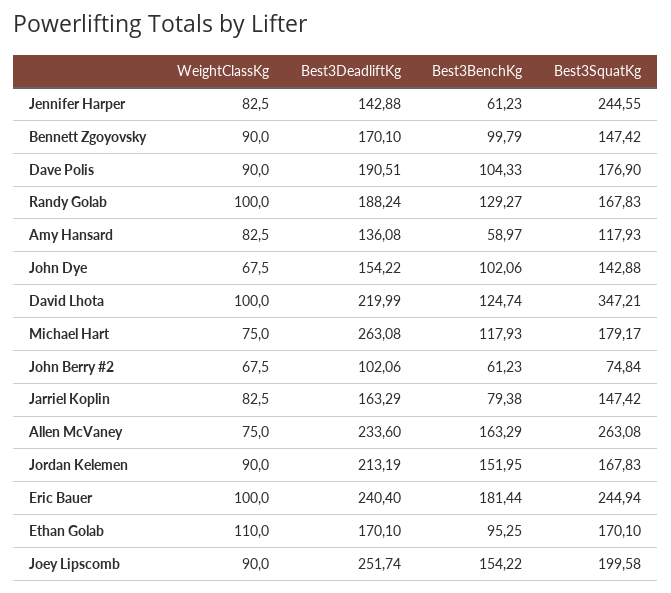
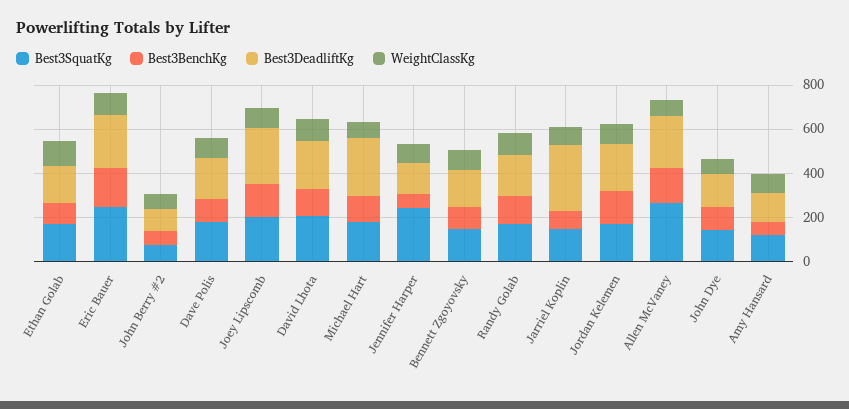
  {
    "WeightClassKg": {
      "Jennifer Harper": 82.5,
      "Bennett Zgoyovsky": 90,
      "Dave Polis": 90,
      "Randy Golab": 100,
      "Amy Hansard": 82.5,
      "John Dye": 67.5,
      "David Lhota": 100,
      "Michael Hart": 75,
      "John Berry #2": 67.5,
      "Jarriel Koplin": 82.5,
      "Allen McVaney": 75,
      "Jordan Kelemen": 90,
      "Eric Bauer": 100,
      "Ethan Golab": 110,
      "Joey Lipscomb": 90
    },
    "Best3DeadliftKg": {
      "Jennifer Harper": 142.88,
      "Bennett Zgoyovsky": 170.1,
      "Dave Polis": 190.51,
      "Randy Golab": 188.24,
      "Amy Hansard": 136.08,
      "John Dye": 154.22,
      "David Lhota": 219.99,
      "Michael Hart": 263.08,
      "John Berry #2": 102.06,
-     "Jarriel Koplin": 163.29,
+     "Jarriel Koplin": 300,
      "Allen McVaney": 233.6,
      "Jordan Kelemen": 213.19,
      "Eric Bauer": 240.4,
      "Ethan Golab": 170.1,
      "Joey Lipscomb": 251.74
    },
    "Best3BenchKg": {
      "Jennifer Harper": 61.23,
      "Bennett Zgoyovsky": 99.79,
      "Dave Polis": 104.33,
      "Randy Golab": 129.27,
      "Amy Hansard": 58.97,
      "John Dye": 102.06,
      "David Lhota": 124.74,
      "Michael Hart": 117.93,
      "John Berry #2": 61.23,
      "Jarriel Koplin": 79.38,
      "Allen McVaney": 163.29,
      "Jordan Kelemen": 151.95,
      "Eric Bauer": 181.44,
      "Ethan Golab": 95.25,
      "Joey Lipscomb": 154.22
    },
    "Best3SquatKg": {
      "Jennifer Harper": 244.55,
      "Bennett Zgoyovsky": 147.42,
      "Dave Polis": 176.9,
      "Randy Golab": 167.83,
      "Amy Hansard": 117.93,
      "John Dye": 142.88,
-     "David Lhota": 347.21,
+     "David Lhota": 200,
      "Michael Hart": 179.17,
      "John Berry #2": 74.84,
      "Jarriel Koplin": 147.42,
      "Allen McVaney": 263.08,
      "Jordan Kelemen": 167.83,
      "Eric Bauer": 244.94,
      "Ethan Golab": 170.1,
      "Joey Lipscomb": 199.58
    }
  }

